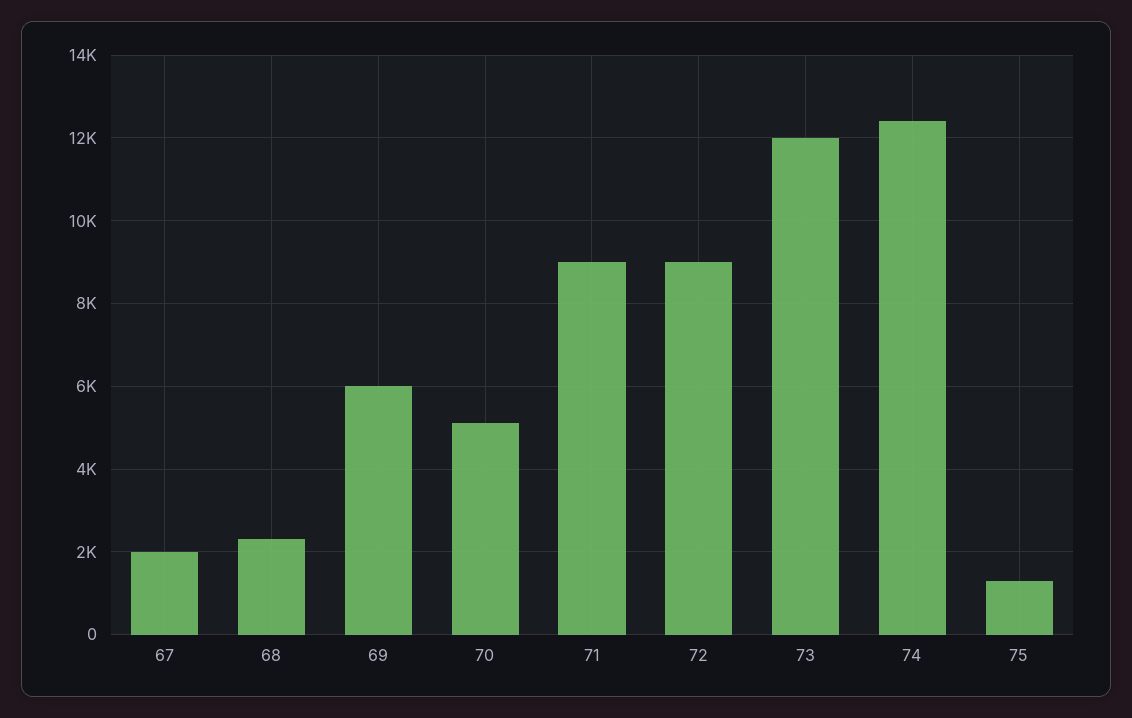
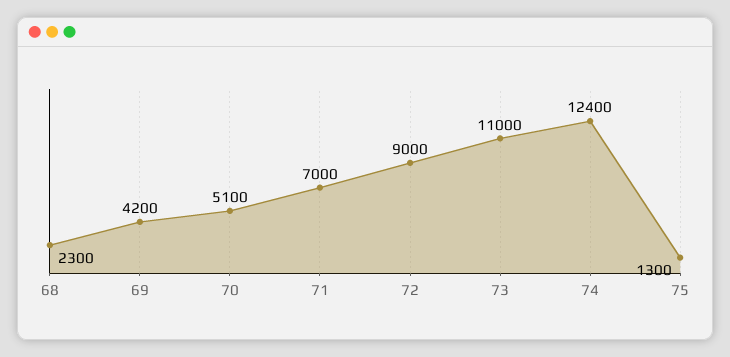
  {
-   "67": 2000,
    "68": 2300,
-   "69": 6000,
+   "69": 4200,
    "70": 5100,
-   "71": 9000,
+   "71": 7000,
    "72": 9000,
-   "73": 12000,
+   "73": 11000,
    "74": 12400,
    "75": 1300
  }

